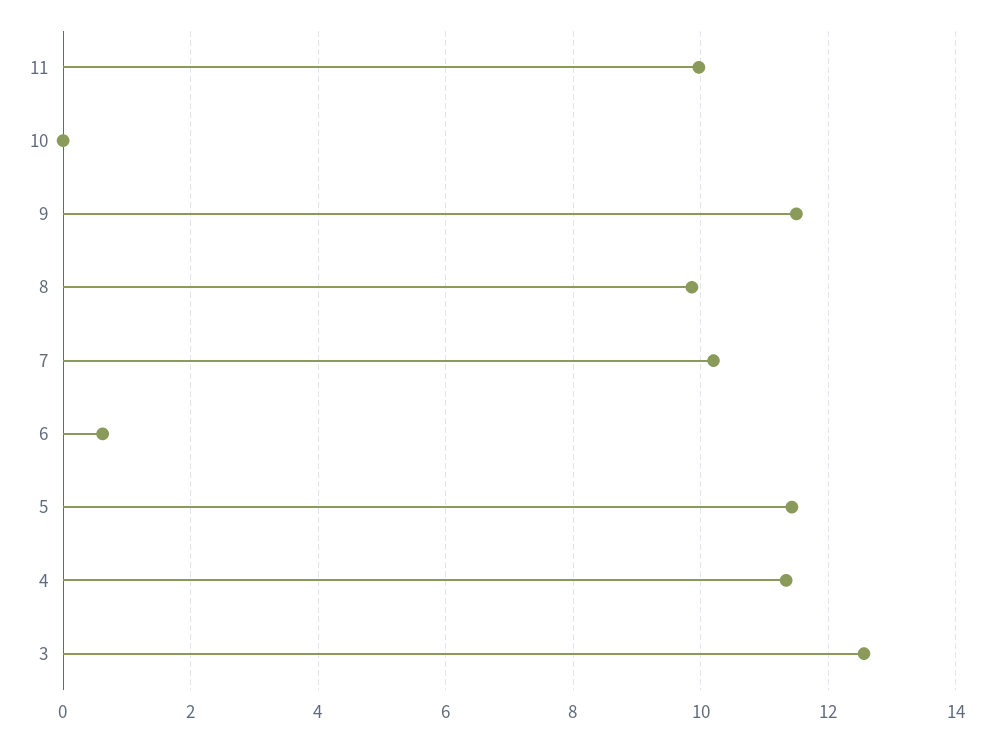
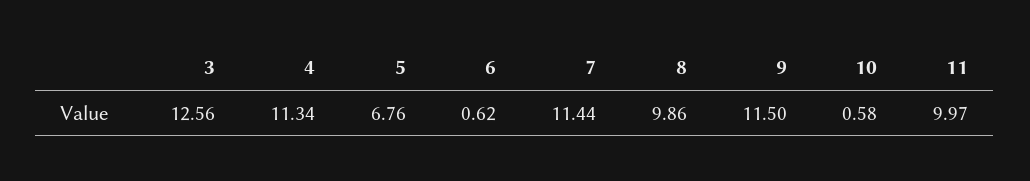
  {
    "11": 9.97,
-   "10": 0,
+   "10": 0.58,
    "9": 11.5,
    "8": 9.86,
-   "7": 10.2,
+   "7": 11.44,
    "6": 0.62,
-   "5": 11.4,
+   "5": 6.76,
    "4": 11.34,
    "3": 12.56
  }

